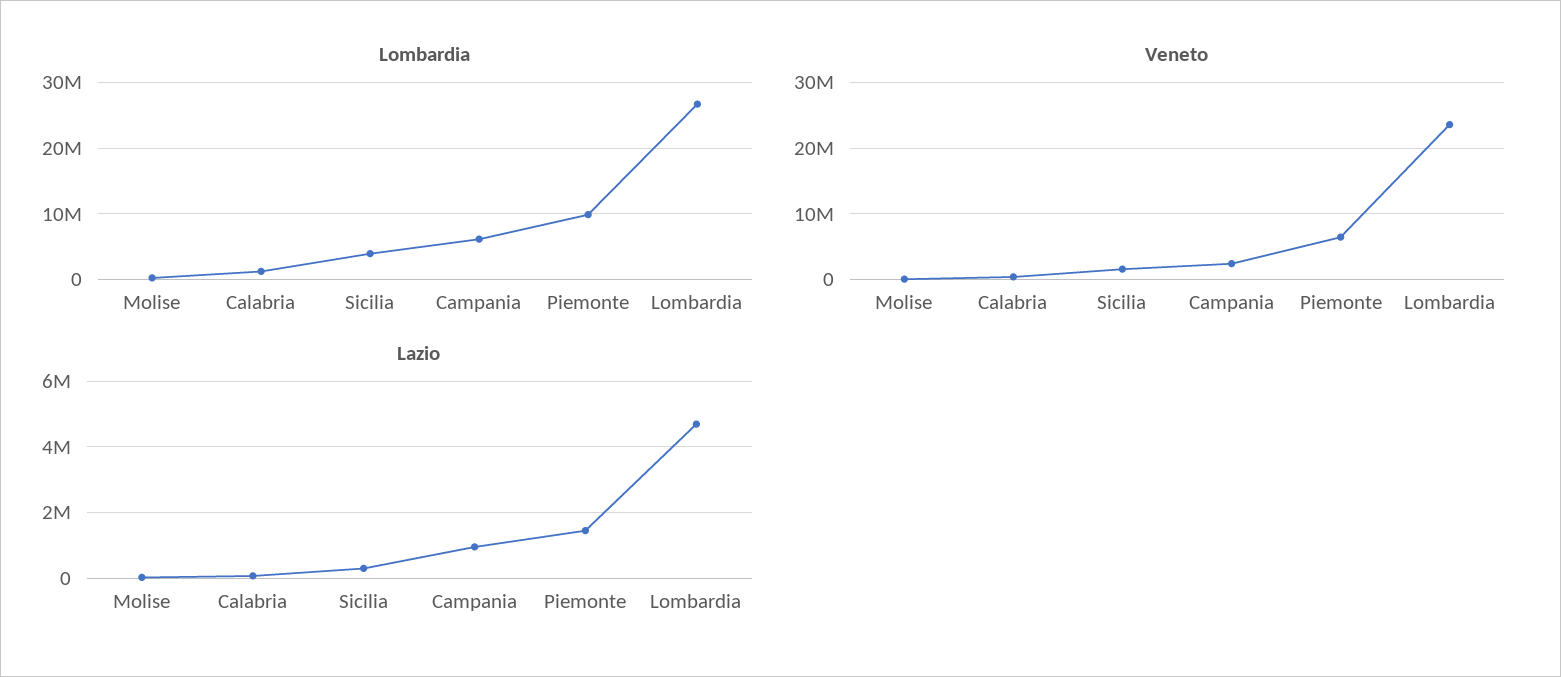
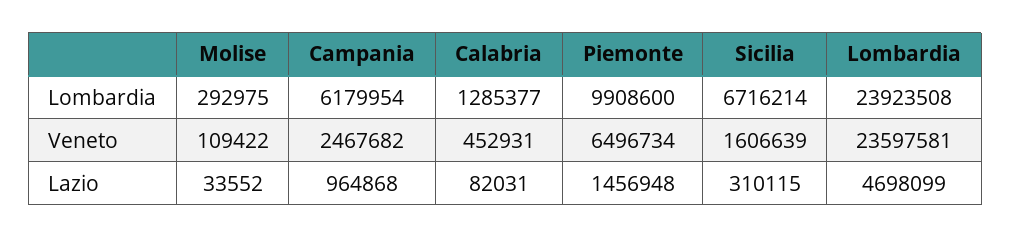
  {
    "Lombardia": {
      "Molise": 292975,
      "Calabria": 1285377,
-     "Sicilia": 4000000,
+     "Sicilia": 6716214,
      "Campania": 6179954,
      "Piemonte": 9908600,
-     "Lombardia": 27000000
+     "Lombardia": 23923508
    },
    "Veneto": {
      "Molise": 109422,
      "Calabria": 452931,
      "Sicilia": 1606639,
      "Campania": 2467682,
      "Piemonte": 6496734,
      "Lombardia": 23597581
    },
    "Lazio": {
      "Molise": 33552,
      "Calabria": 82031,
      "Sicilia": 310115,
      "Campania": 964868,
      "Piemonte": 1456948,
      "Lombardia": 4698099
    }
  }

